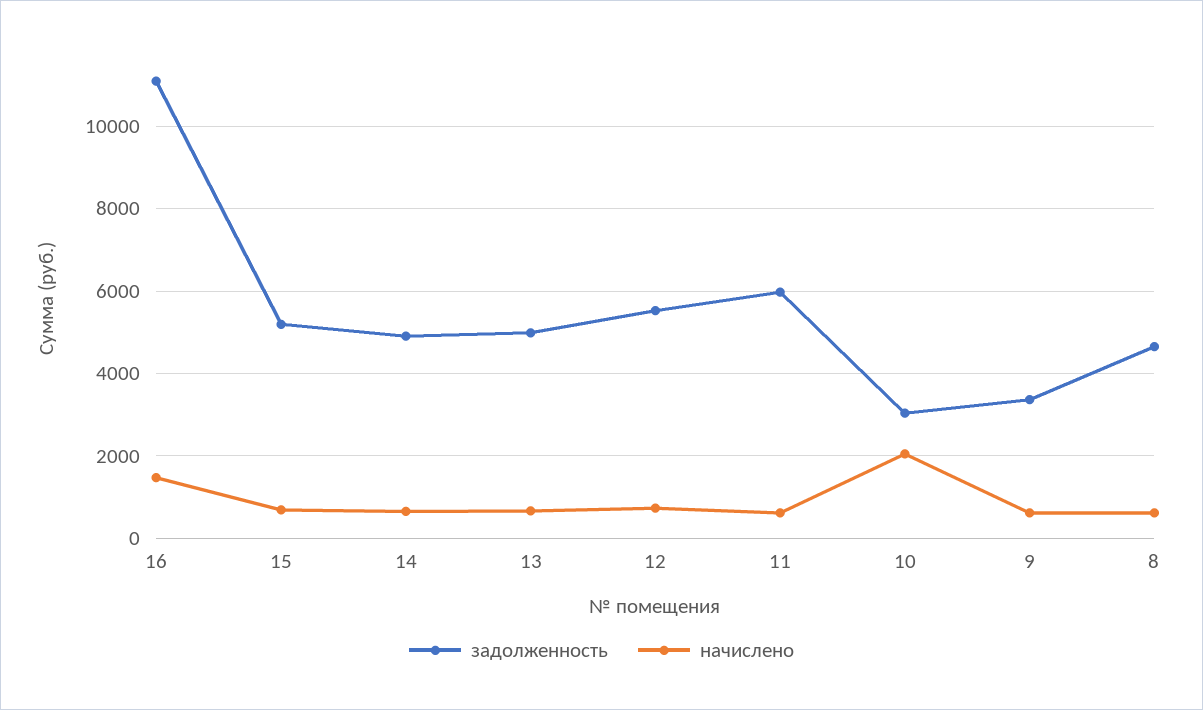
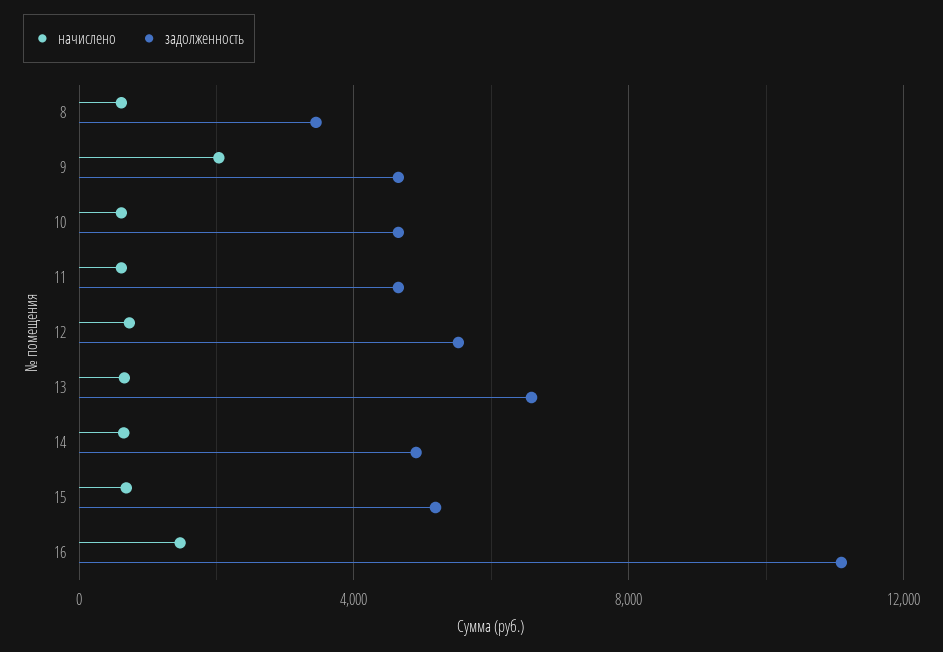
  {
    "задолженность": {
      "16": 11000,
      "15": 5200,
      "14": 5000,
-     "13": 5000,
+     "13": 6500,
      "12": 5600,
-     "11": 6000,
+     "11": 4500,
-     "10": 3000,
+     "10": 4500,
-     "9": 3400,
+     "9": 4500,
-     "8": 4600
+     "8": 3500
    },
    "начислено": {
      "16": 1400,
      "15": 600,
      "14": 600,
      "13": 600,
      "12": 800,
      "11": 600,
-     "10": 2000,
+     "10": 500,
-     "9": 600,
+     "9": 2000,
      "8": 600
    }
  }

